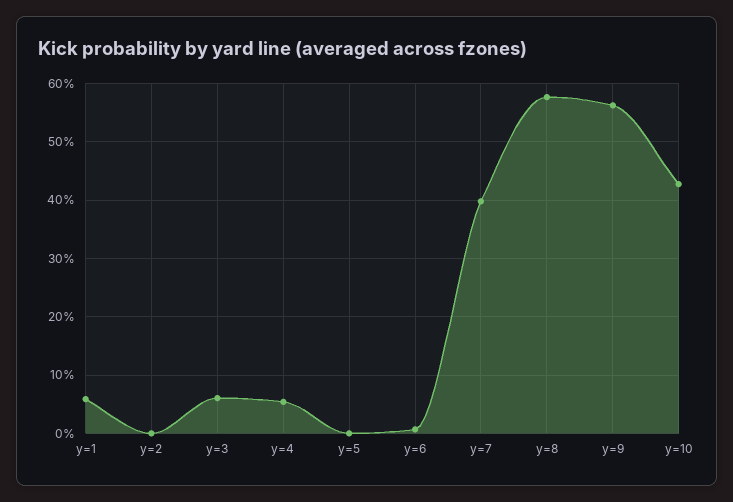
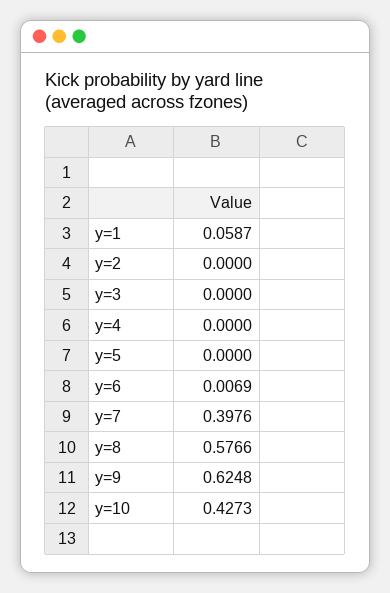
  {
    "y=1": 0.0587,
    "y=2": 0,
-   "y=3": 0.06,
+   "y=3": 0,
-   "y=4": 0.06,
+   "y=4": 0,
    "y=5": 0,
    "y=6": 0.0069,
    "y=7": 0.3976,
    "y=8": 0.5766,
-   "y=9": 0.56,
+   "y=9": 0.6248,
    "y=10": 0.4273
  }

